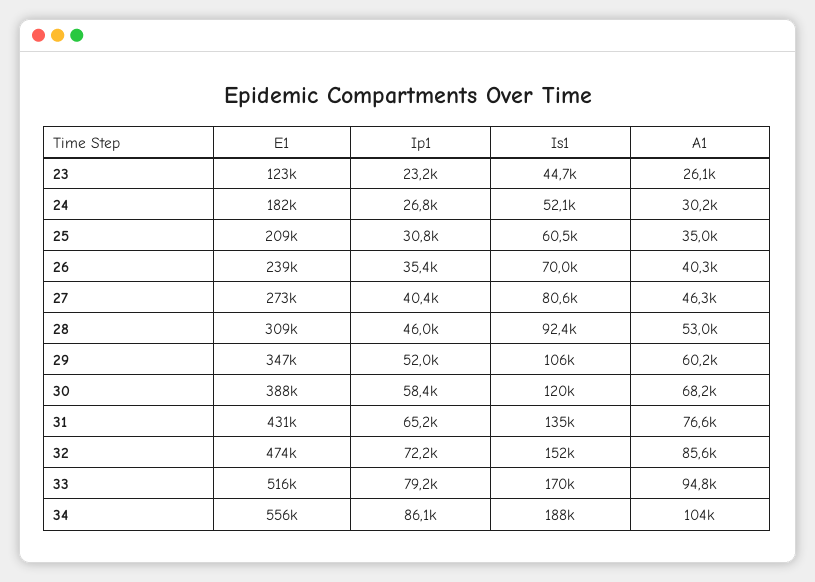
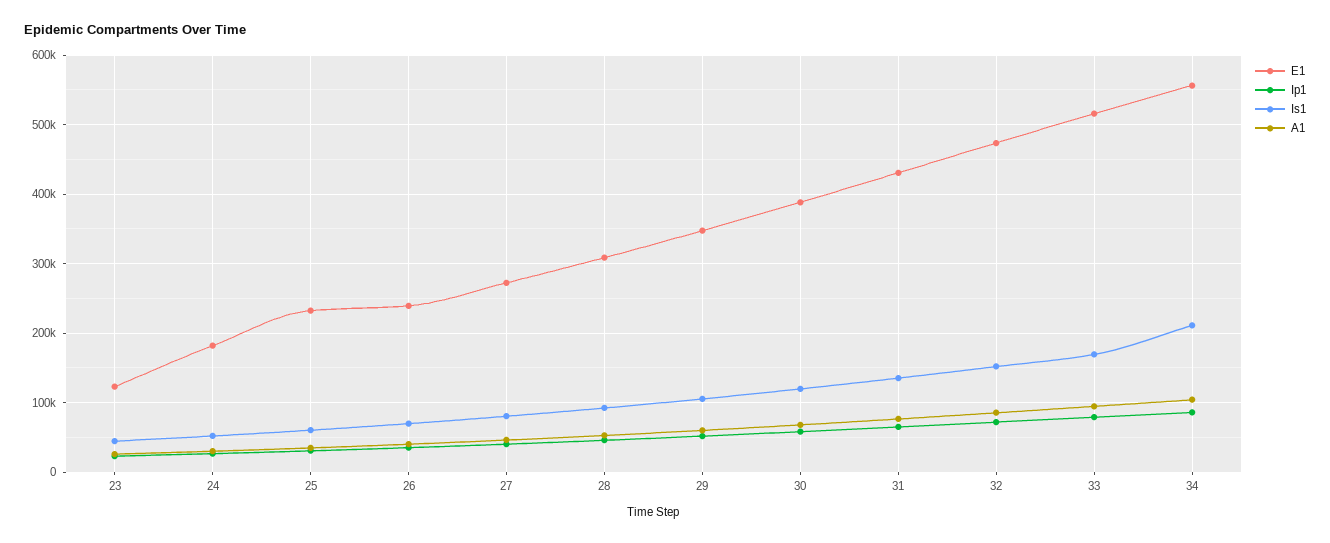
  {
    "E1": {
      "23": 123000,
      "24": 182000,
-     "25": 209000,
+     "25": 230000,
      "26": 239000,
      "27": 273000,
      "28": 309000,
      "29": 347000,
      "30": 388000,
      "31": 431000,
      "32": 474000,
      "33": 516000,
      "34": 556000
    },
    "Ip1": {
      "23": 23200,
      "24": 26800,
      "25": 30800,
      "26": 35400,
      "27": 40400,
      "28": 46000,
      "29": 52000,
      "30": 58400,
      "31": 65200,
      "32": 72200,
      "33": 79200,
      "34": 86100
    },
    "Is1": {
      "23": 44700,
      "24": 52100,
      "25": 60500,
      "26": 70000,
      "27": 80600,
      "28": 92400,
      "29": 106000,
      "30": 120000,
      "31": 135000,
      "32": 152000,
      "33": 170000,
-     "34": 188000
+     "34": 210000
    },
    "A1": {
      "23": 26100,
      "24": 30200,
      "25": 35000,
      "26": 40300,
      "27": 46300,
      "28": 53000,
      "29": 60200,
      "30": 68200,
      "31": 76600,
      "32": 85600,
      "33": 94800,
      "34": 104000
    }
  }

